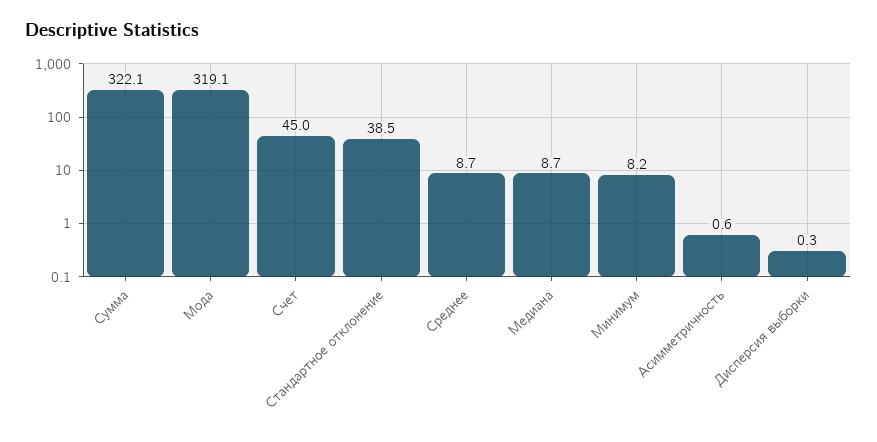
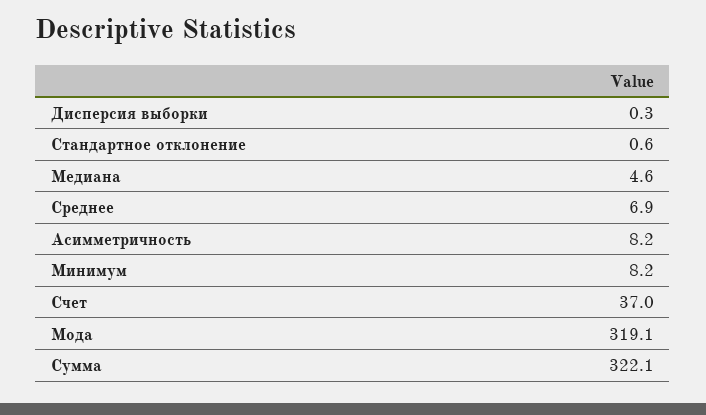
  {
    "Сумма": 322.1,
    "Мода": 319.1,
-   "Счет": 45,
+   "Счет": 37,
-   "Стандартное отклонение": 38.5,
+   "Стандартное отклонение": 0.6,
-   "Среднее": 8.7,
+   "Среднее": 6.9,
-   "Медиана": 8.7,
+   "Медиана": 4.6,
    "Минимум": 8.2,
-   "Асимметричность": 0.6,
+   "Асимметричность": 8.2,
    "Дисперсия выборки": 0.3
  }

